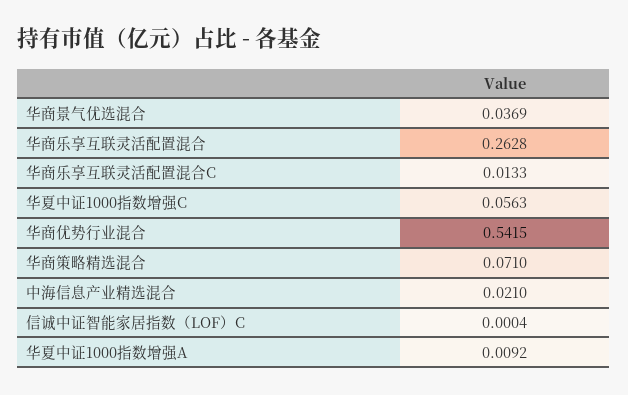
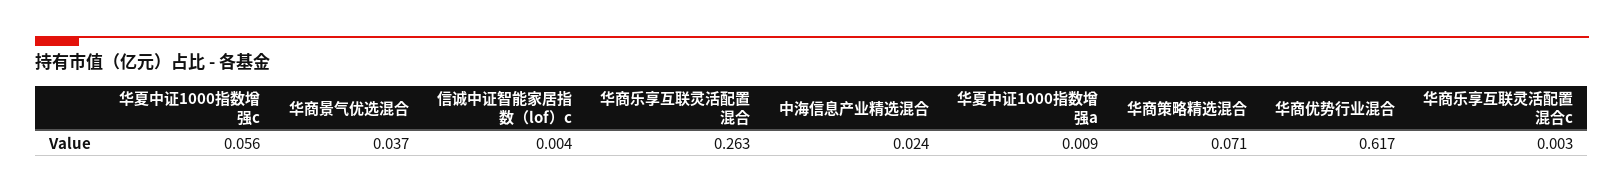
  {
    "华商景气优选混合": 0.0369,
    "华商乐享互联灵活配置混合": 0.2628,
-   "华商乐享互联灵活配置混合C": 0.0133,
+   "华商乐享互联灵活配置混合C": 0.003,
    "华夏中证1000指数增强C": 0.0563,
-   "华商优势行业混合": 0.5415,
+   "华商优势行业混合": 0.617,
    "华商策略精选混合": 0.071,
-   "中海信息产业精选混合": 0.021,
+   "中海信息产业精选混合": 0.024,
-   "信诚中证智能家居指数（LOF）C": 0.0004,
+   "信诚中证智能家居指数（LOF）C": 0.004,
    "华夏中证1000指数增强A": 0.0092
  }

